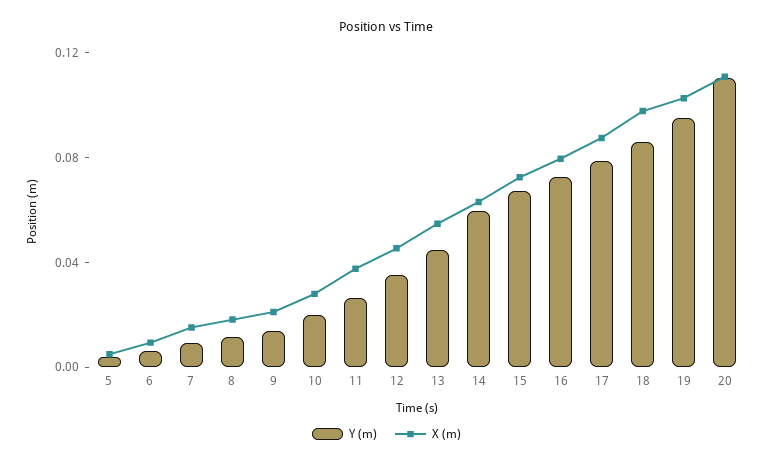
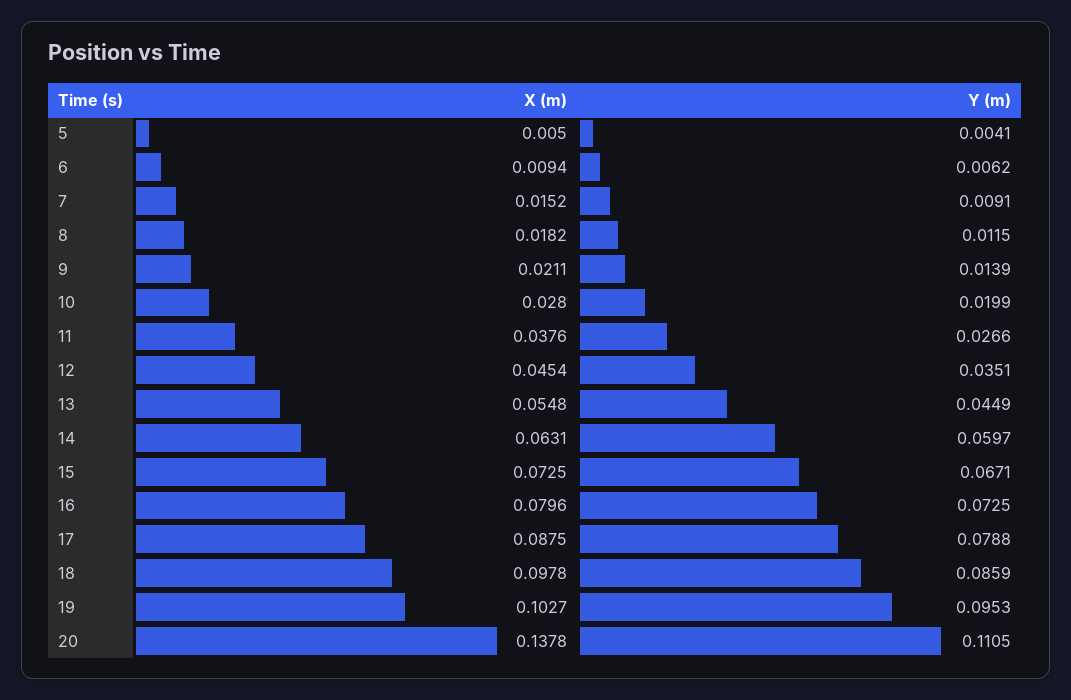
  {
    "Y (m)": {
      "5": 0.0041,
      "6": 0.0062,
      "7": 0.0091,
      "8": 0.0115,
      "9": 0.0139,
      "10": 0.0199,
      "11": 0.0266,
      "12": 0.0351,
      "13": 0.0449,
      "14": 0.0597,
      "15": 0.0671,
      "16": 0.0725,
      "17": 0.0788,
      "18": 0.0859,
      "19": 0.0953,
      "20": 0.1105
    },
    "X (m)": {
      "5": 0.005,
      "6": 0.0094,
      "7": 0.0152,
      "8": 0.0182,
      "9": 0.0211,
      "10": 0.028,
      "11": 0.0376,
      "12": 0.0454,
      "13": 0.0548,
      "14": 0.0631,
      "15": 0.0725,
      "16": 0.0796,
      "17": 0.0875,
      "18": 0.0978,
      "19": 0.1027,
-     "20": 0.11
+     "20": 0.1378
    }
  }

